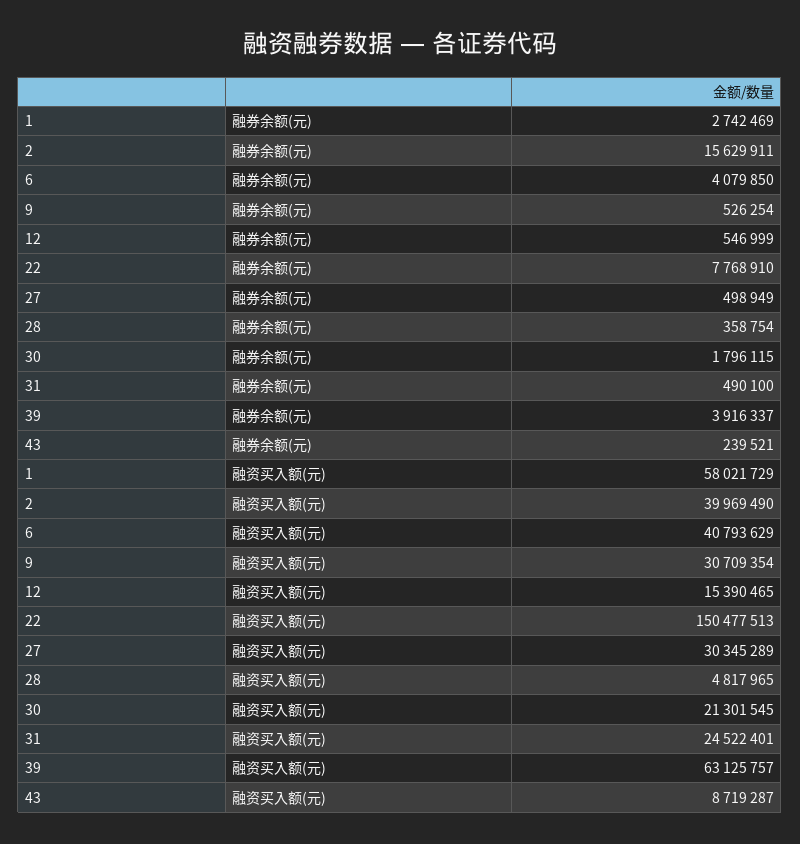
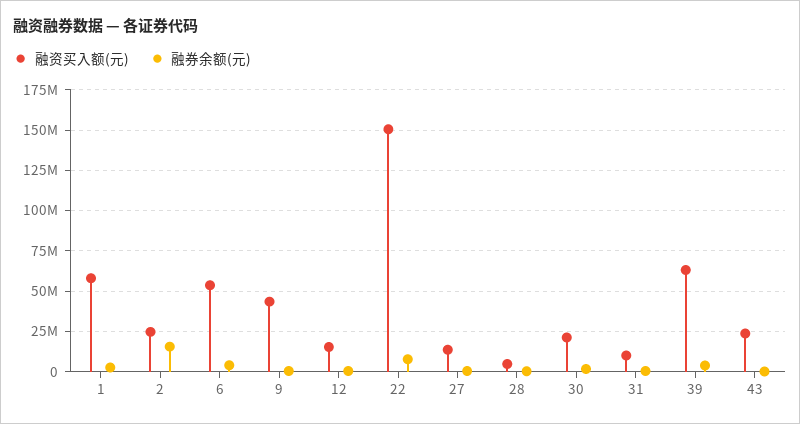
  {
    "融券余额(元)": {
      "1": 2742469,
      "2": 15629911,
      "6": 4079850,
      "9": 526254,
      "12": 546999,
      "22": 7768910,
      "27": 498949,
      "28": 358754,
      "30": 1796115,
      "31": 490100,
      "39": 3916337,
      "43": 239521
    },
    "融资买入额(元)": {
      "1": 58021729,
-     "2": 39969490,
+     "2": 25000000,
-     "6": 40793629,
+     "6": 55000000,
-     "9": 30709354,
+     "9": 45000000,
      "12": 15390465,
      "22": 150477513,
-     "27": 30345289,
+     "27": 15000000,
      "28": 4817965,
      "30": 21301545,
-     "31": 24522401,
+     "31": 10000000,
      "39": 63125757,
-     "43": 8719287
+     "43": 25000000
    }
  }

